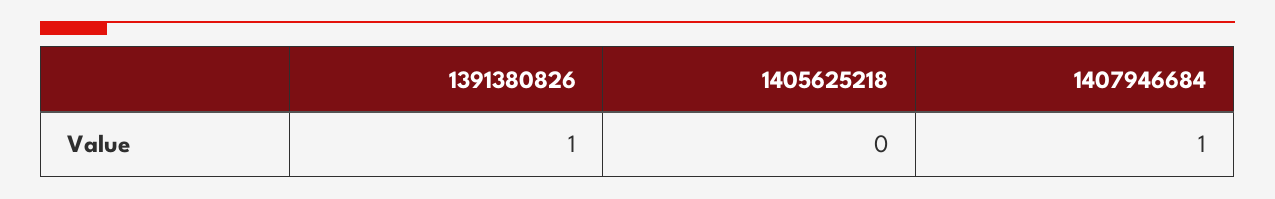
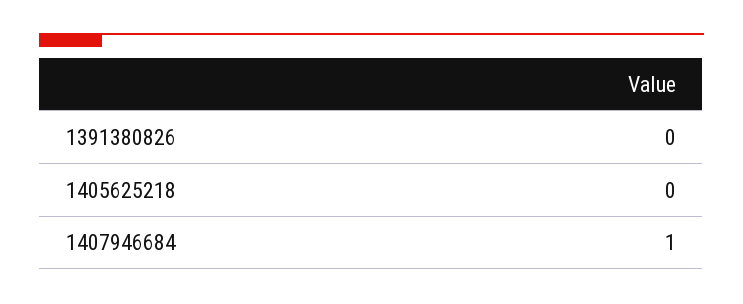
  {
-   "1391380826": 1,
+   "1391380826": 0,
    "1405625218": 0,
    "1407946684": 1
  }

